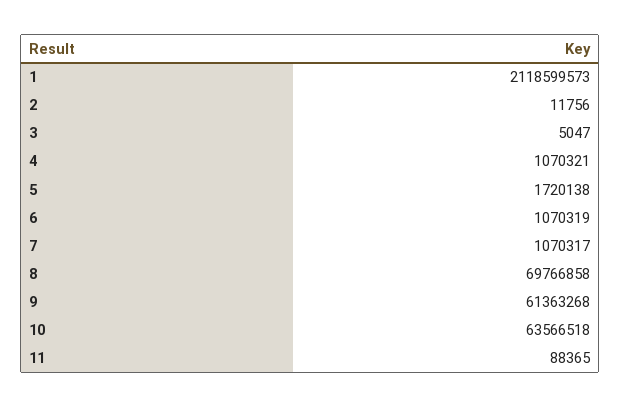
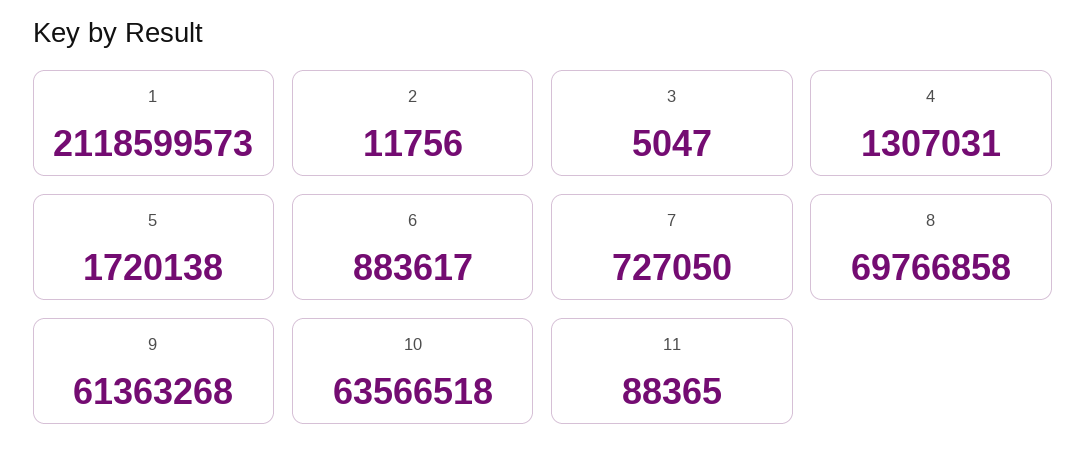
  {
    "1": 2118599573,
    "2": 11756,
    "3": 5047,
-   "4": 1070321,
+   "4": 1307031,
    "5": 1720138,
-   "6": 1070319,
+   "6": 883617,
-   "7": 1070317,
+   "7": 727050,
    "8": 69766858,
    "9": 61363268,
    "10": 63566518,
    "11": 88365
  }

